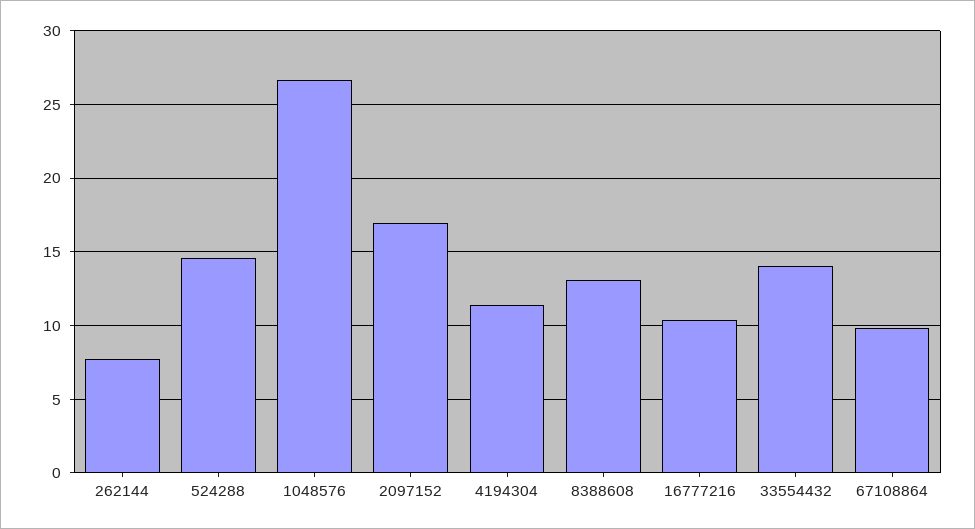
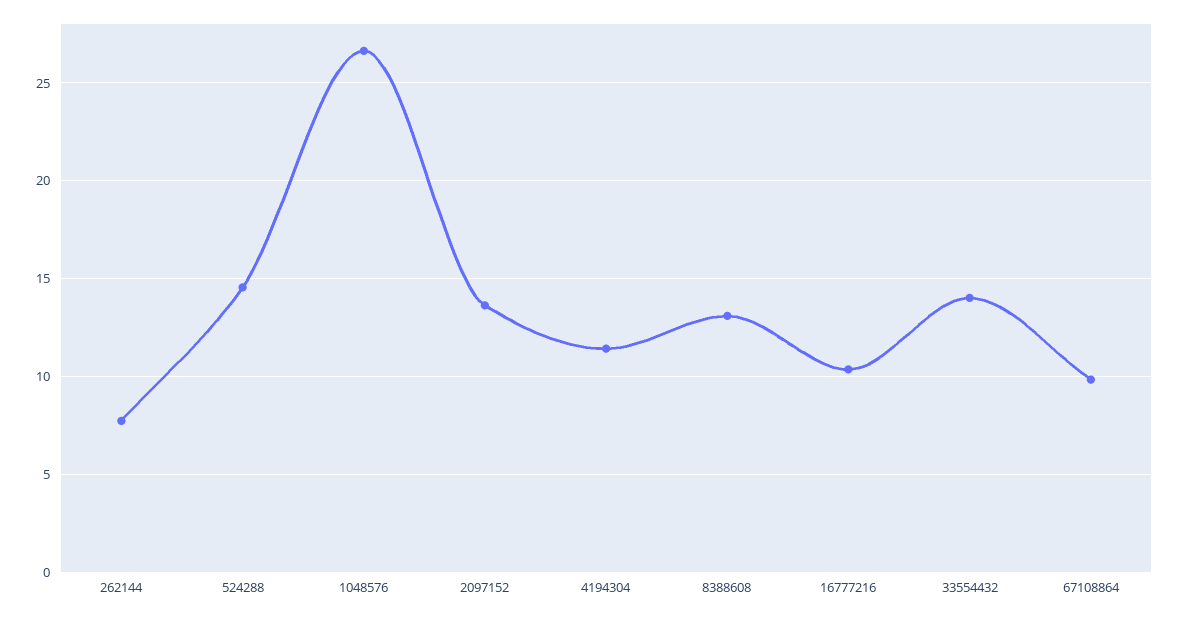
  {
    "262144": 7.5,
    "524288": 14.5,
    "1048576": 26.5,
-   "2097152": 17,
+   "2097152": 13.5,
    "4194304": 11.5,
    "8388608": 13,
    "16777216": 10.5,
    "33554432": 14,
    "67108864": 10
  }

